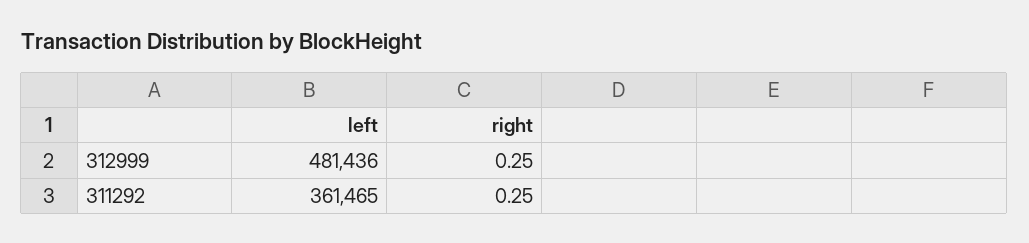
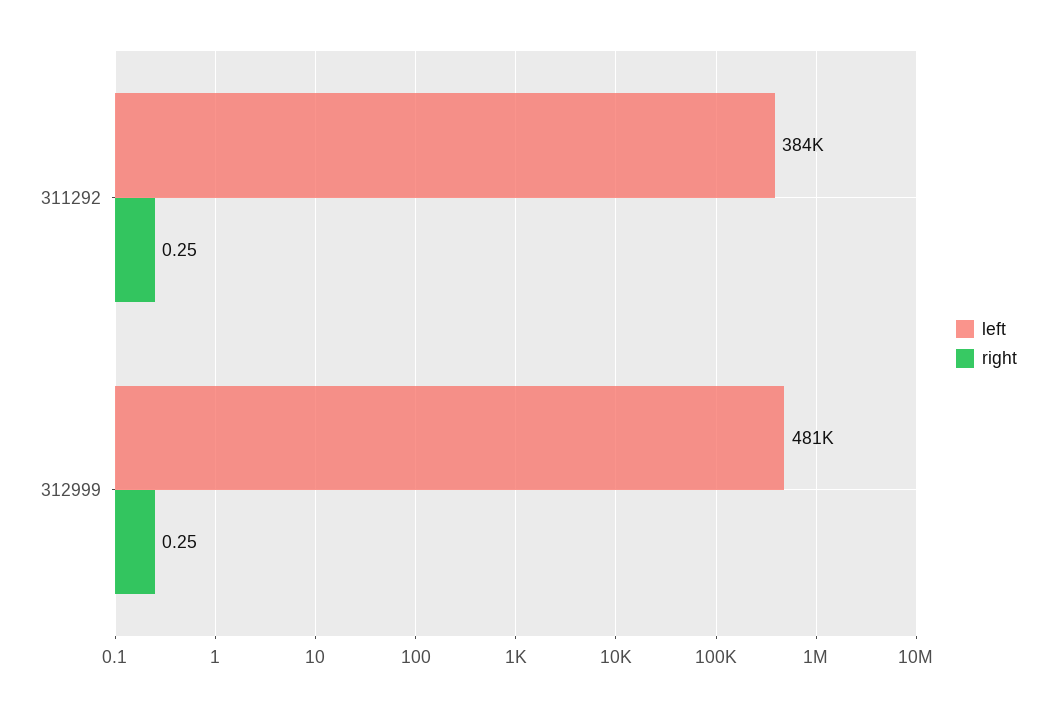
  {
    "left": {
      "312999": 481436,
-     "311292": 361465
+     "311292": 384000
    },
    "right": {
      "312999": 0.25,
      "311292": 0.25
    }
  }

